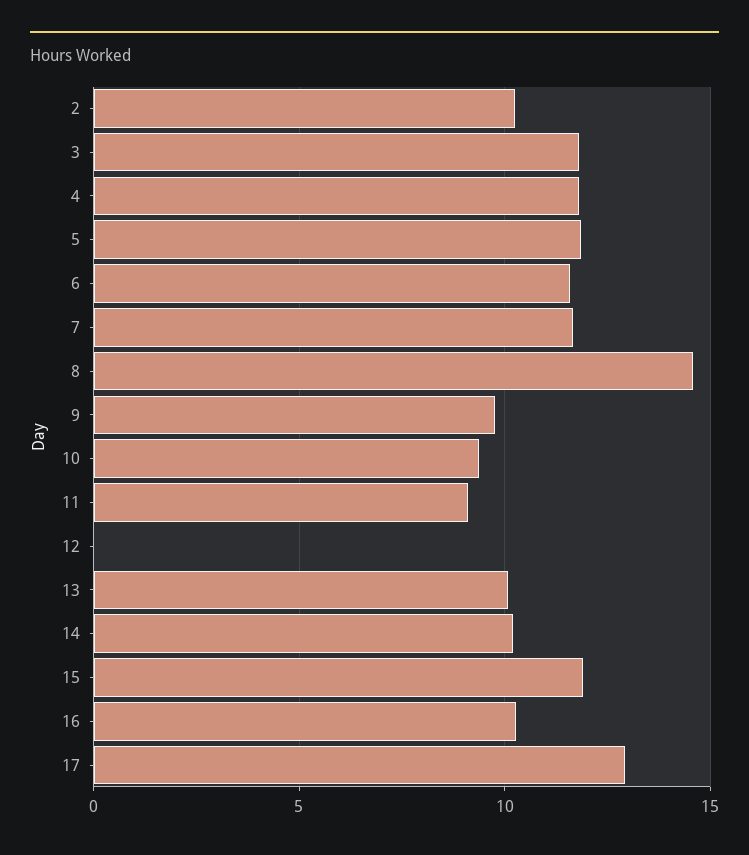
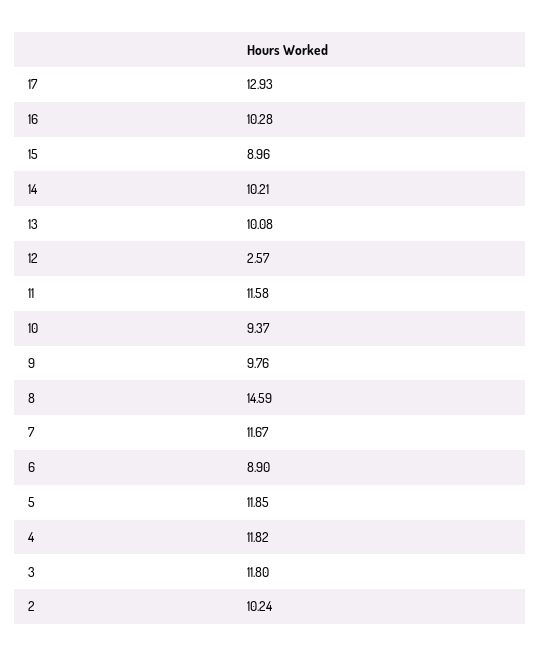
  {
    "2": 10.24,
    "3": 11.8,
    "4": 11.82,
    "5": 11.85,
-   "6": 11.5,
+   "6": 8.9,
    "7": 11.67,
    "8": 14.59,
    "9": 9.76,
    "10": 9.37,
-   "11": 9,
+   "11": 11.58,
-   "12": 0,
+   "12": 2.57,
    "13": 10.08,
    "14": 10.21,
-   "15": 12,
+   "15": 8.96,
    "16": 10.28,
    "17": 12.93
  }

